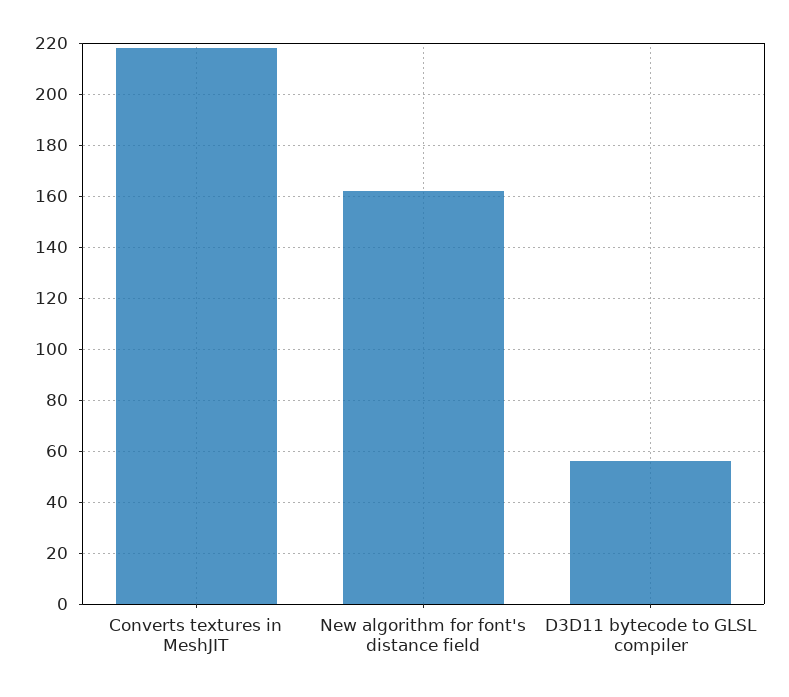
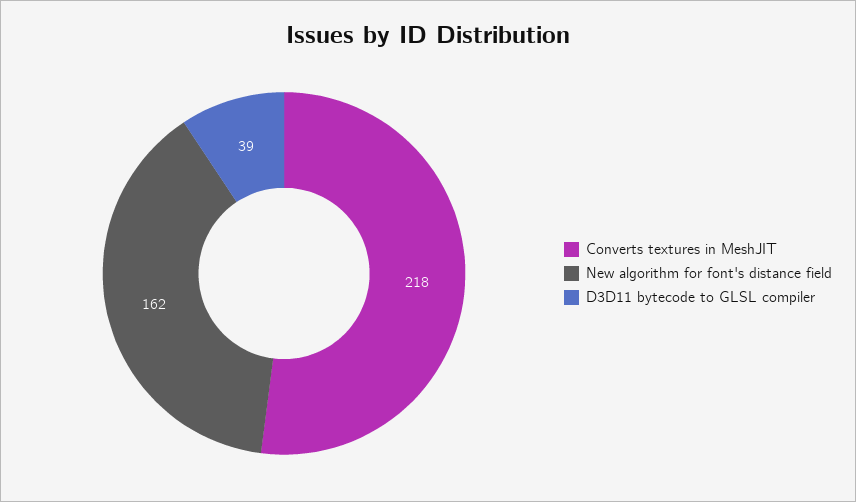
  {
    "Converts textures in MeshJIT": 218,
    "New algorithm for font's distance field": 162,
-   "D3D11 bytecode to GLSL compiler": 55
+   "D3D11 bytecode to GLSL compiler": 39
  }

